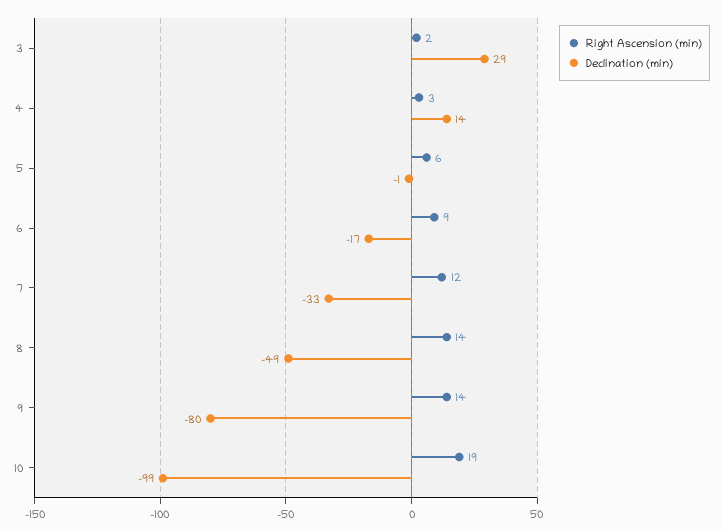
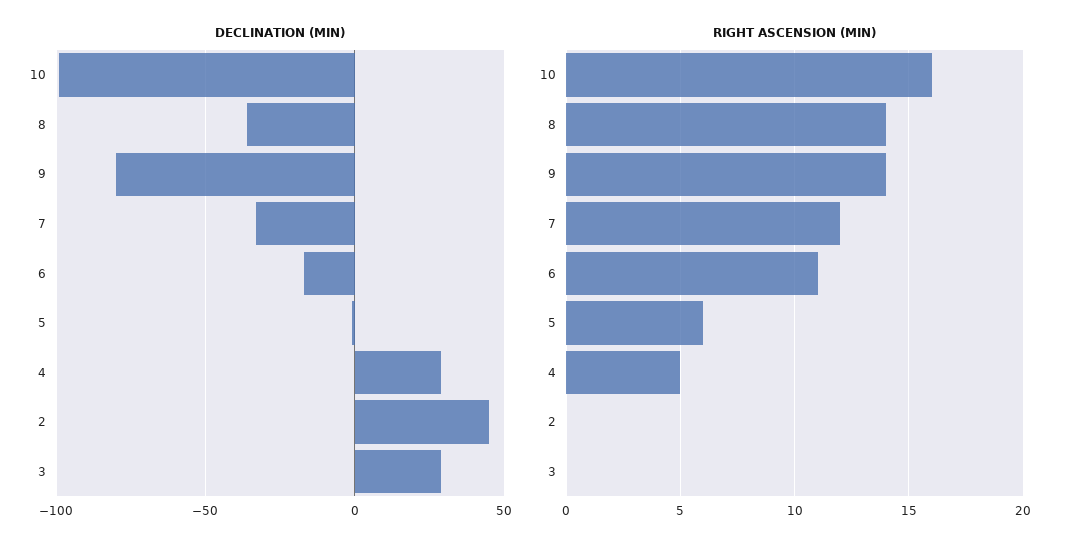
  {
    "Right Ascension (min)": {
-     "3": 2,
+     "3": 0,
-     "4": 3,
+     "4": 5,
      "5": 6,
-     "6": 9,
+     "6": 11,
      "7": 12,
      "8": 14,
      "9": 14,
-     "10": 19
+     "10": 16,
+     "2": 0
    },
    "Declination (min)": {
      "3": 29,
-     "4": 14,
+     "4": 30,
      "5": -1,
      "6": -17,
      "7": -33,
-     "8": -49,
+     "8": -35,
      "9": -80,
-     "10": -99
+     "10": -99,
+     "2": 45
    }
  }

